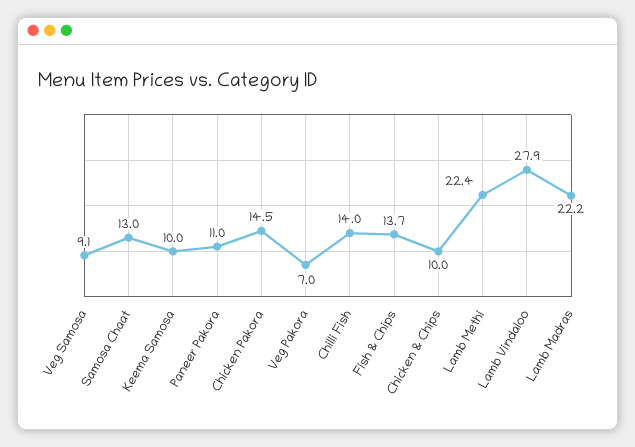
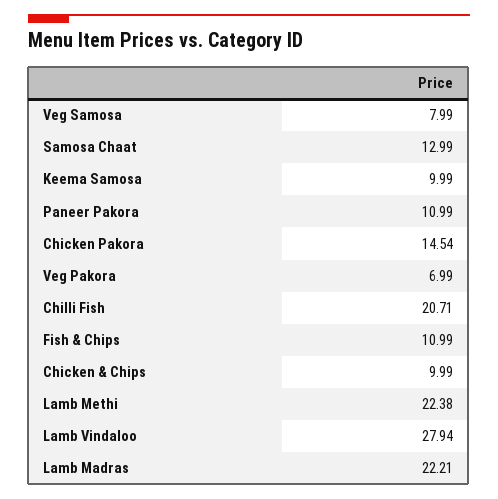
  {
-   "Veg Samosa": 9.1,
+   "Veg Samosa": 7.99,
    "Samosa Chaat": 12.99,
    "Keema Samosa": 9.99,
    "Paneer Pakora": 10.99,
    "Chicken Pakora": 14.54,
    "Veg Pakora": 6.99,
-   "Chilli Fish": 14,
+   "Chilli Fish": 20.71,
-   "Fish & Chips": 13.7,
+   "Fish & Chips": 10.99,
    "Chicken & Chips": 9.99,
    "Lamb Methi": 22.38,
    "Lamb Vindaloo": 27.94,
    "Lamb Madras": 22.21
  }

